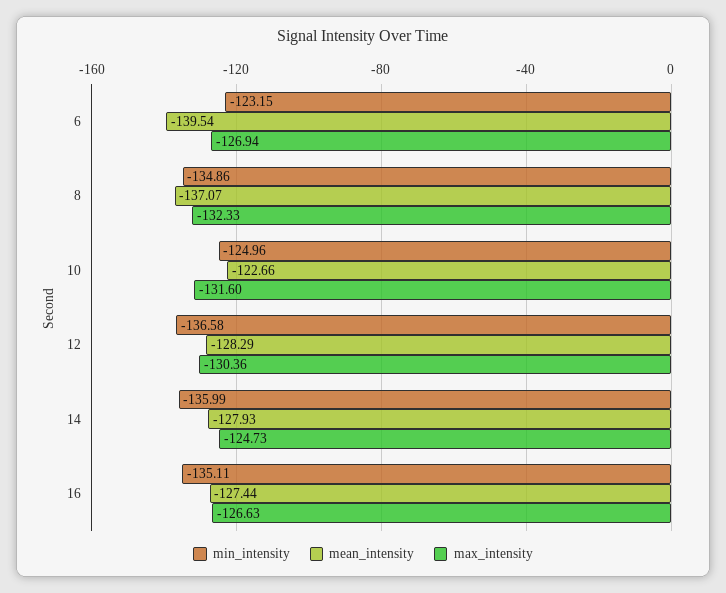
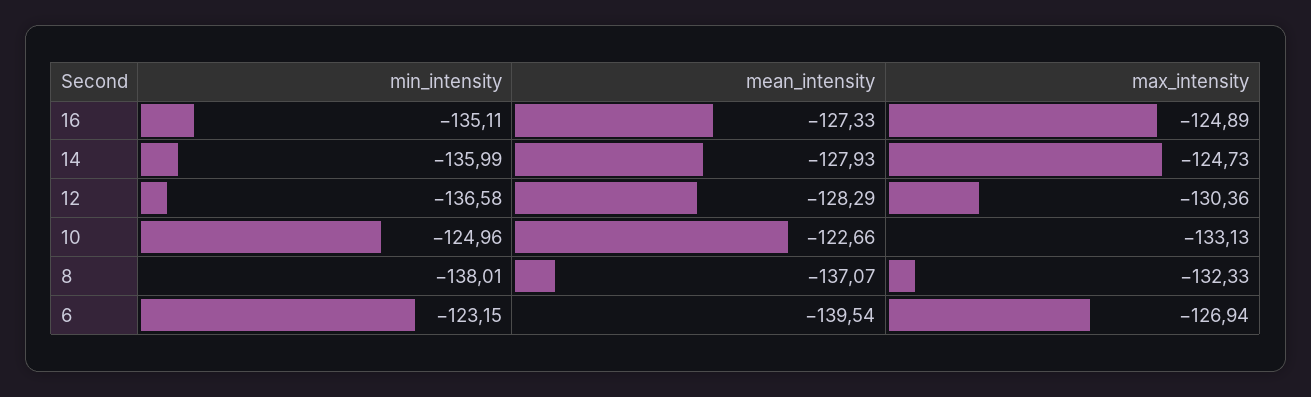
  {
    "min_intensity": {
      "6": -123.15,
-     "8": -134.86,
+     "8": -138.01,
      "10": -124.96,
      "12": -136.58,
      "14": -135.99,
      "16": -135.11
    },
    "mean_intensity": {
      "6": -139.54,
      "8": -137.07,
      "10": -122.66,
      "12": -128.29,
      "14": -127.93,
-     "16": -127.44
+     "16": -127.33
    },
    "max_intensity": {
      "6": -126.94,
      "8": -132.33,
-     "10": -131.6,
+     "10": -133.13,
      "12": -130.36,
      "14": -124.73,
-     "16": -126.63
+     "16": -124.89
    }
  }

